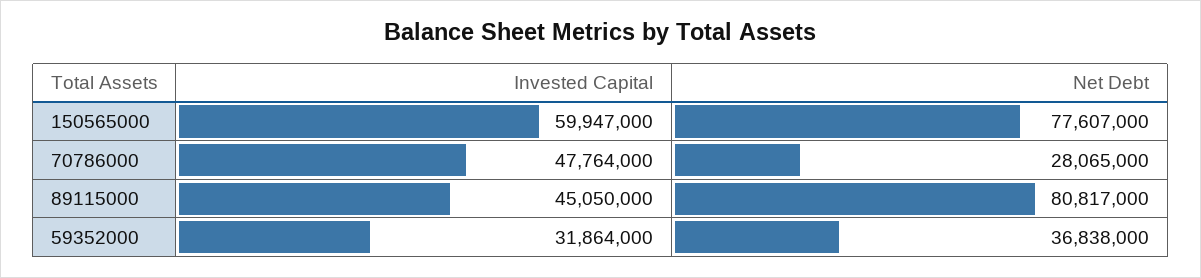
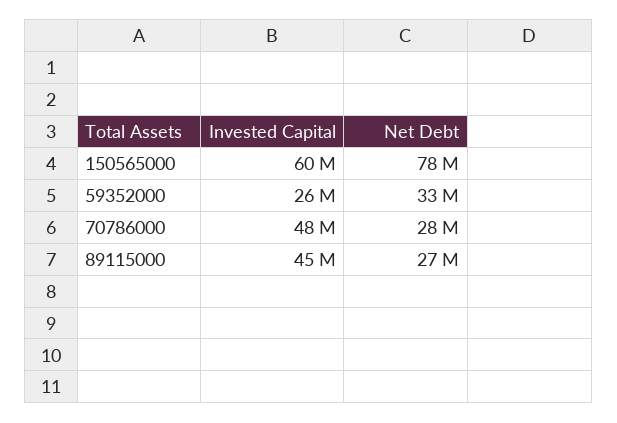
  {
    "Invested Capital": {
      "150565000": 59947000,
      "70786000": 47764000,
      "89115000": 45050000,
-     "59352000": 31864000
+     "59352000": 26000000
    },
    "Net Debt": {
      "150565000": 77607000,
      "70786000": 28065000,
-     "89115000": 80817000,
+     "89115000": 27000000,
-     "59352000": 36838000
+     "59352000": 33000000
    }
  }

